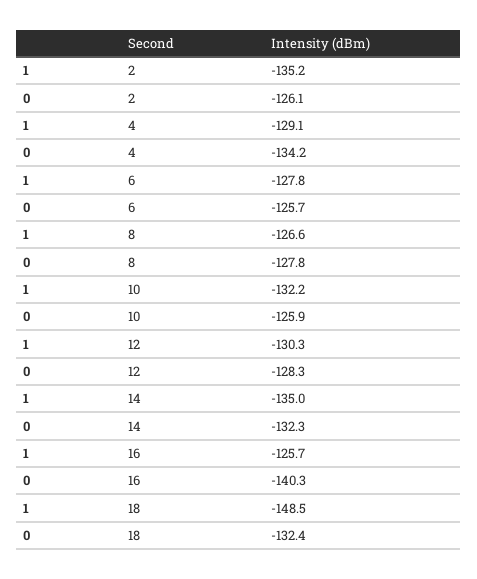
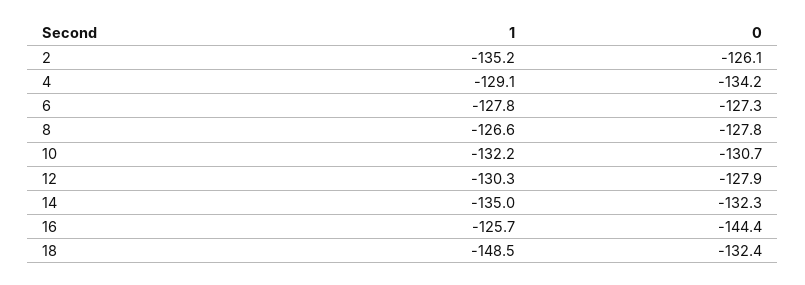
  {
    "1": {
      "2": -135.2,
      "4": -129.1,
      "6": -127.8,
      "8": -126.6,
      "10": -132.2,
      "12": -130.3,
      "14": -135,
      "16": -125.7,
      "18": -148.5
    },
    "0": {
      "2": -126.1,
      "4": -134.2,
-     "6": -125.7,
+     "6": -127.3,
      "8": -127.8,
-     "10": -125.9,
+     "10": -130.7,
-     "12": -128.3,
+     "12": -127.9,
      "14": -132.3,
-     "16": -140.3,
+     "16": -144.4,
      "18": -132.4
    }
  }

